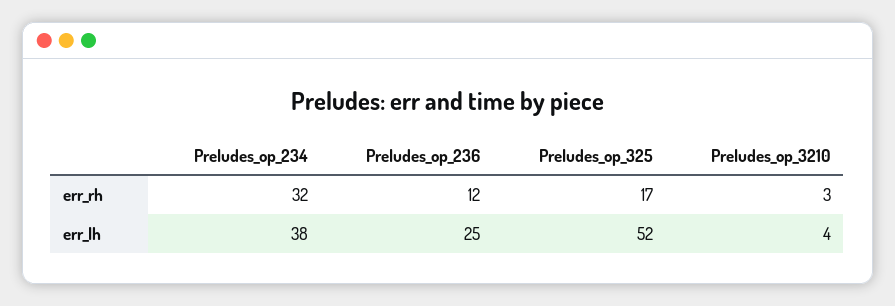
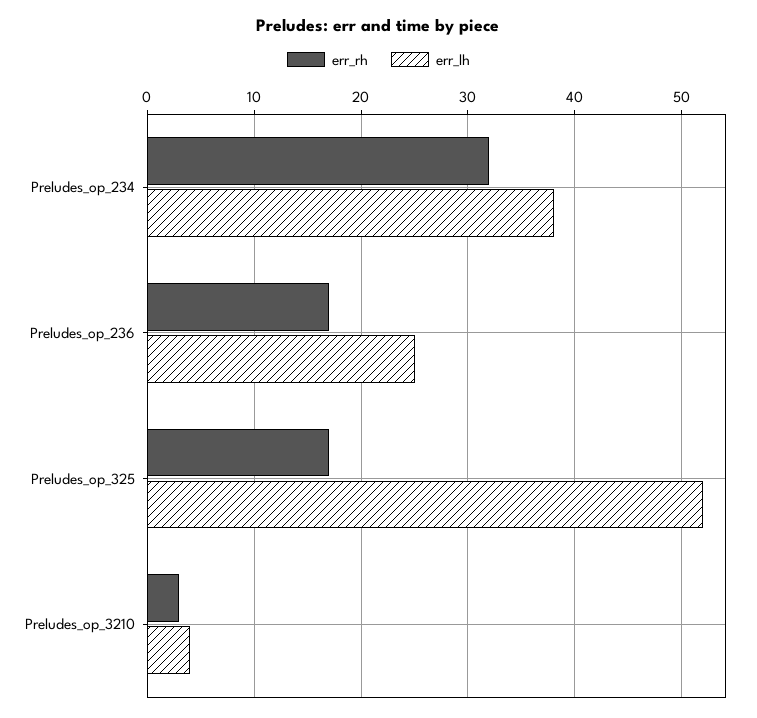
  {
    "err_rh": {
      "Preludes_op_234": 32,
-     "Preludes_op_236": 12,
+     "Preludes_op_236": 17,
      "Preludes_op_325": 17,
      "Preludes_op_3210": 3
    },
    "err_lh": {
      "Preludes_op_234": 38,
      "Preludes_op_236": 25,
      "Preludes_op_325": 52,
      "Preludes_op_3210": 4
    }
  }

